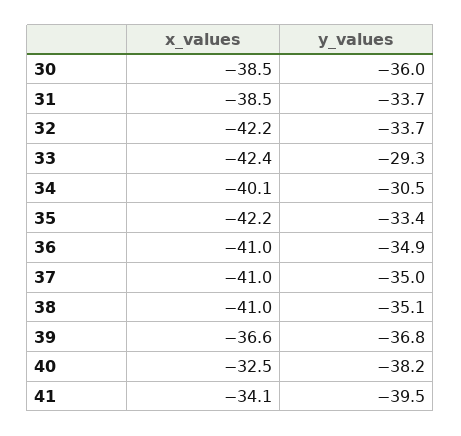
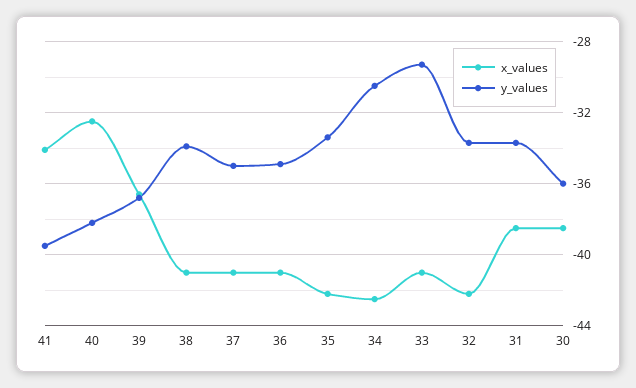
  {
    "x_values": {
      "30": -38.5,
      "31": -38.5,
      "32": -42.2,
-     "33": -42.4,
+     "33": -41,
-     "34": -40.1,
+     "34": -42.5,
      "35": -42.2,
      "36": -41,
      "37": -41,
      "38": -41,
      "39": -36.6,
      "40": -32.5,
      "41": -34.1
    },
    "y_values": {
      "30": -36,
      "31": -33.7,
      "32": -33.7,
      "33": -29.3,
      "34": -30.5,
      "35": -33.4,
      "36": -34.9,
      "37": -35,
-     "38": -35.1,
+     "38": -34,
      "39": -36.8,
      "40": -38.2,
      "41": -39.5
    }
  }

